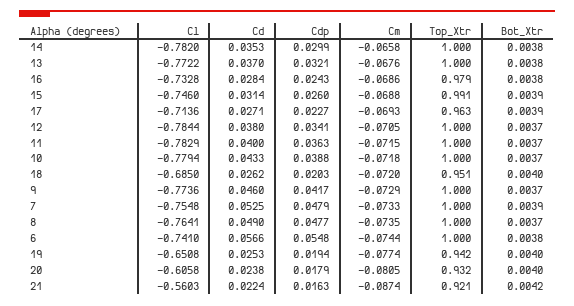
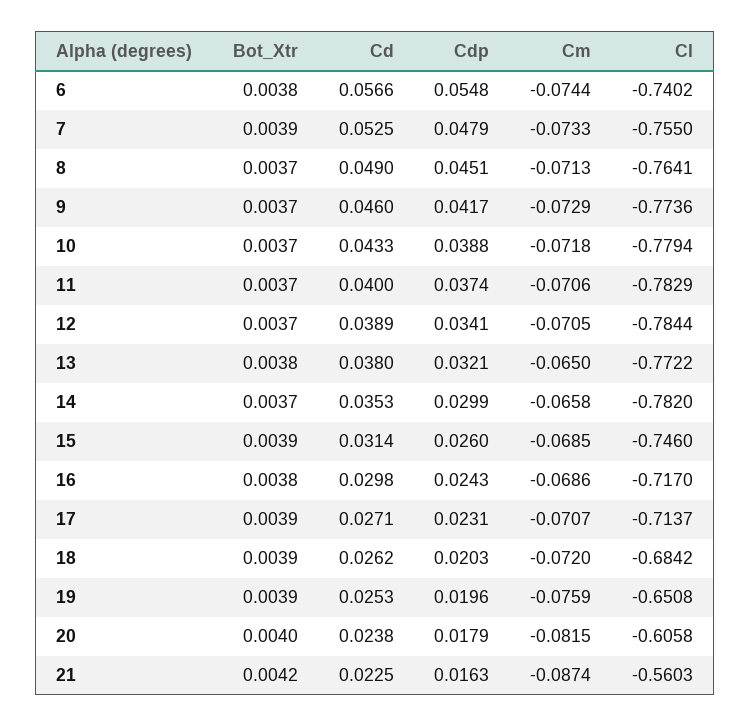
  {
    "Cl": {
      "14": -0.782,
      "13": -0.7722,
-     "16": -0.7328,
+     "16": -0.717,
      "15": -0.746,
-     "17": -0.7136,
+     "17": -0.7137,
      "12": -0.7844,
      "11": -0.7829,
      "10": -0.7794,
-     "18": -0.685,
+     "18": -0.6842,
      "9": -0.7736,
-     "7": -0.7548,
+     "7": -0.755,
      "8": -0.7641,
-     "6": -0.741,
+     "6": -0.7402,
      "19": -0.6508,
      "20": -0.6058,
      "21": -0.5603
    },
    "Cd": {
      "14": 0.0353,
-     "13": 0.037,
+     "13": 0.038,
-     "16": 0.0284,
+     "16": 0.0298,
      "15": 0.0314,
      "17": 0.0271,
-     "12": 0.038,
+     "12": 0.0389,
      "11": 0.04,
      "10": 0.0433,
      "18": 0.0262,
      "9": 0.046,
      "7": 0.0525,
      "8": 0.049,
      "6": 0.0566,
      "19": 0.0253,
      "20": 0.0238,
-     "21": 0.0224
+     "21": 0.0225
    },
    "Cdp": {
      "14": 0.0299,
      "13": 0.0321,
      "16": 0.0243,
      "15": 0.026,
-     "17": 0.0227,
+     "17": 0.0231,
      "12": 0.0341,
-     "11": 0.0363,
+     "11": 0.0374,
      "10": 0.0388,
      "18": 0.0203,
      "9": 0.0417,
      "7": 0.0479,
-     "8": 0.0477,
+     "8": 0.0451,
      "6": 0.0548,
-     "19": 0.0194,
+     "19": 0.0196,
      "20": 0.0179,
      "21": 0.0163
    },
    "Cm": {
      "14": -0.0658,
-     "13": -0.0676,
+     "13": -0.065,
      "16": -0.0686,
-     "15": -0.0688,
+     "15": -0.0685,
-     "17": -0.0693,
+     "17": -0.0707,
      "12": -0.0705,
-     "11": -0.0715,
+     "11": -0.0706,
      "10": -0.0718,
      "18": -0.072,
      "9": -0.0729,
      "7": -0.0733,
-     "8": -0.0735,
+     "8": -0.0713,
      "6": -0.0744,
-     "19": -0.0774,
+     "19": -0.0759,
-     "20": -0.0805,
+     "20": -0.0815,
      "21": -0.0874
    },
-   "Top_Xtr": {
-     "14": 1,
-     "13": 1,
-     "16": 0.979,
-     "15": 0.991,
-     "17": 0.963,
-     "12": 1,
-     "11": 1,
-     "10": 1,
-     "18": 0.951,
-     "9": 1,
-     "7": 1,
-     "8": 1,
-     "6": 1,
-     "19": 0.942,
-     "20": 0.932,
-     "21": 0.921
-   },
    "Bot_Xtr": {
-     "14": 0.0038,
+     "14": 0.0037,
      "13": 0.0038,
      "16": 0.0038,
      "15": 0.0039,
      "17": 0.0039,
      "12": 0.0037,
      "11": 0.0037,
      "10": 0.0037,
-     "18": 0.004,
+     "18": 0.0039,
      "9": 0.0037,
      "7": 0.0039,
      "8": 0.0037,
      "6": 0.0038,
-     "19": 0.004,
+     "19": 0.0039,
      "20": 0.004,
      "21": 0.0042
    }
  }

